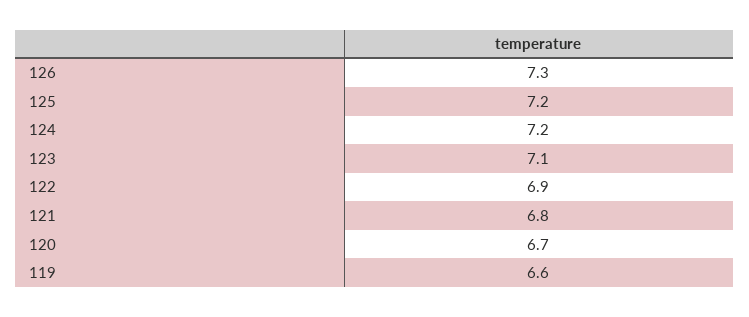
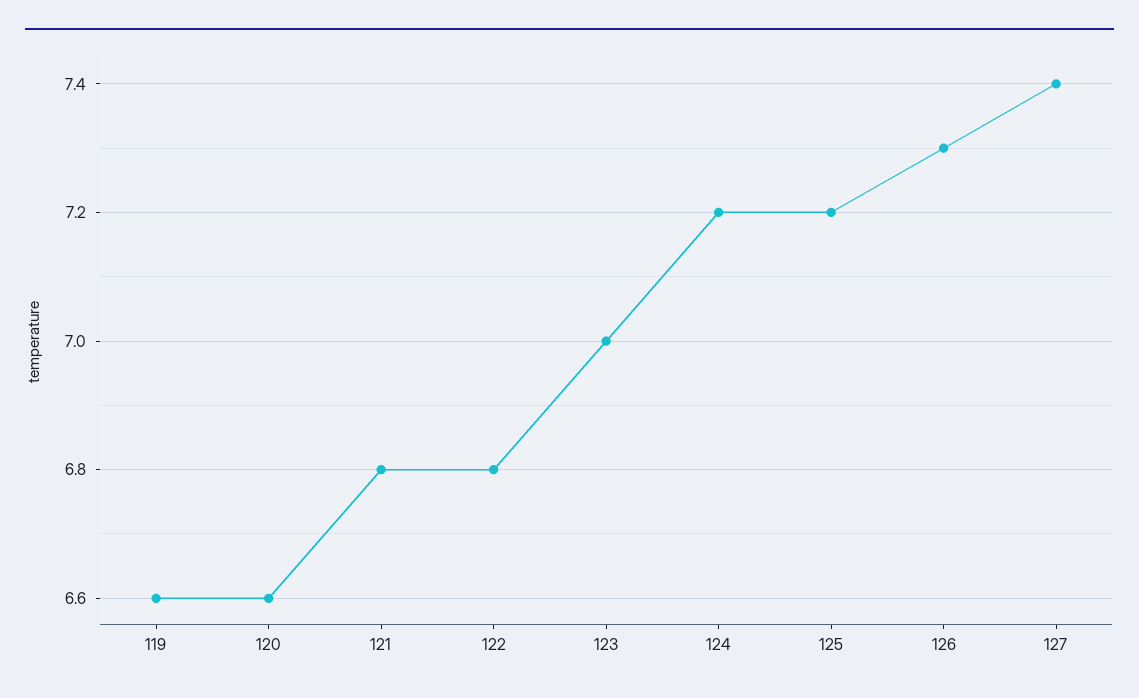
  {
    "126": 7.3,
    "125": 7.2,
    "124": 7.2,
-   "123": 7.1,
+   "123": 7,
-   "122": 6.9,
+   "122": 6.8,
    "121": 6.8,
-   "120": 6.7,
+   "120": 6.6,
-   "119": 6.6
+   "119": 6.6,
+   "127": 7.4
  }

